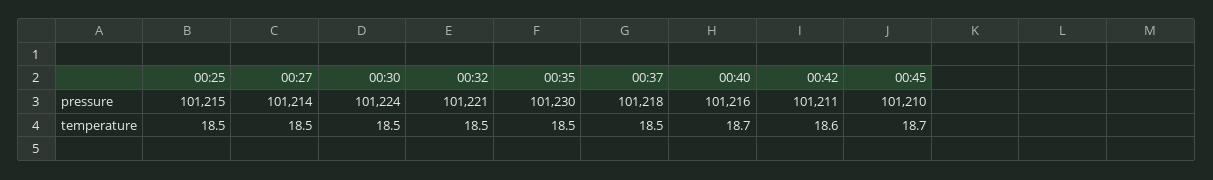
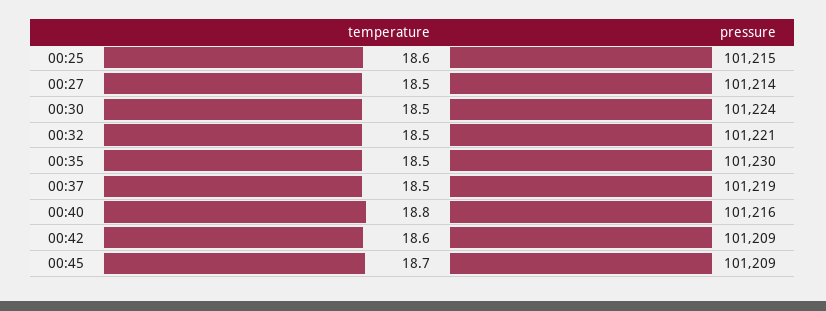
  {
    "00:25": {
      "pressure": 101215,
-     "temperature": 18.5
+     "temperature": 18.6
    },
    "00:27": {
      "pressure": 101214,
      "temperature": 18.5
    },
    "00:30": {
      "pressure": 101224,
      "temperature": 18.5
    },
    "00:32": {
      "pressure": 101221,
      "temperature": 18.5
    },
    "00:35": {
      "pressure": 101230,
      "temperature": 18.5
    },
    "00:37": {
-     "pressure": 101218,
+     "pressure": 101219,
      "temperature": 18.5
    },
    "00:40": {
      "pressure": 101216,
-     "temperature": 18.7
+     "temperature": 18.8
    },
    "00:42": {
-     "pressure": 101211,
+     "pressure": 101209,
      "temperature": 18.6
    },
    "00:45": {
-     "pressure": 101210,
+     "pressure": 101209,
      "temperature": 18.7
    }
  }

